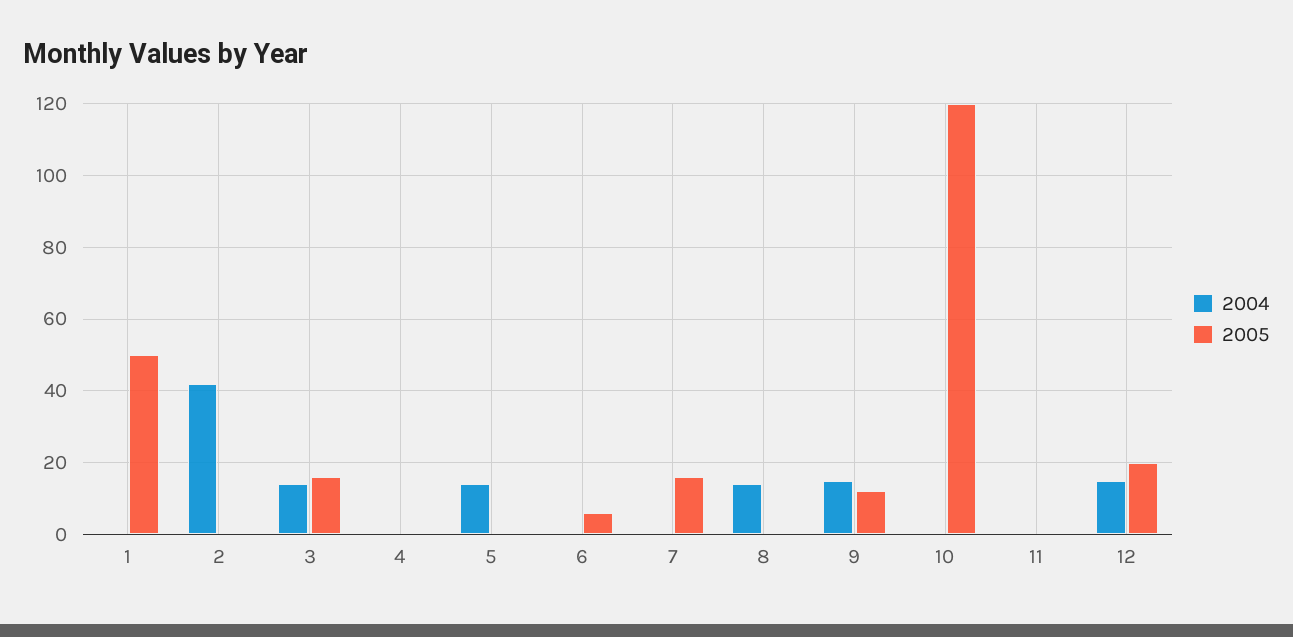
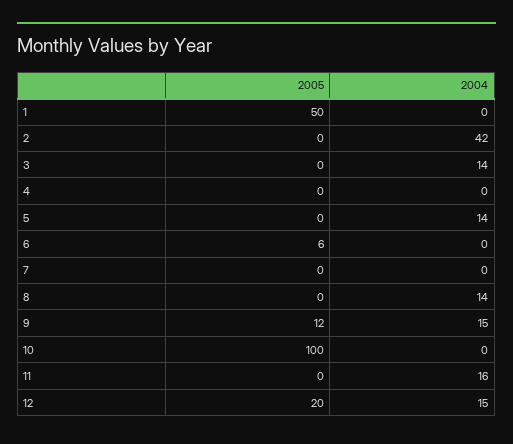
  {
    "2004": {
      "1": 0,
      "2": 42,
      "3": 14,
      "4": 0,
      "5": 14,
      "6": 0,
      "7": 0,
      "8": 14,
      "9": 15,
      "10": 0,
-     "11": 0,
+     "11": 16,
      "12": 15
    },
    "2005": {
      "1": 50,
      "2": 0,
-     "3": 15,
+     "3": 0,
      "4": 0,
      "5": 0,
      "6": 6,
-     "7": 15,
+     "7": 0,
      "8": 0,
      "9": 12,
-     "10": 120,
+     "10": 100,
      "11": 0,
      "12": 20
    }
  }

